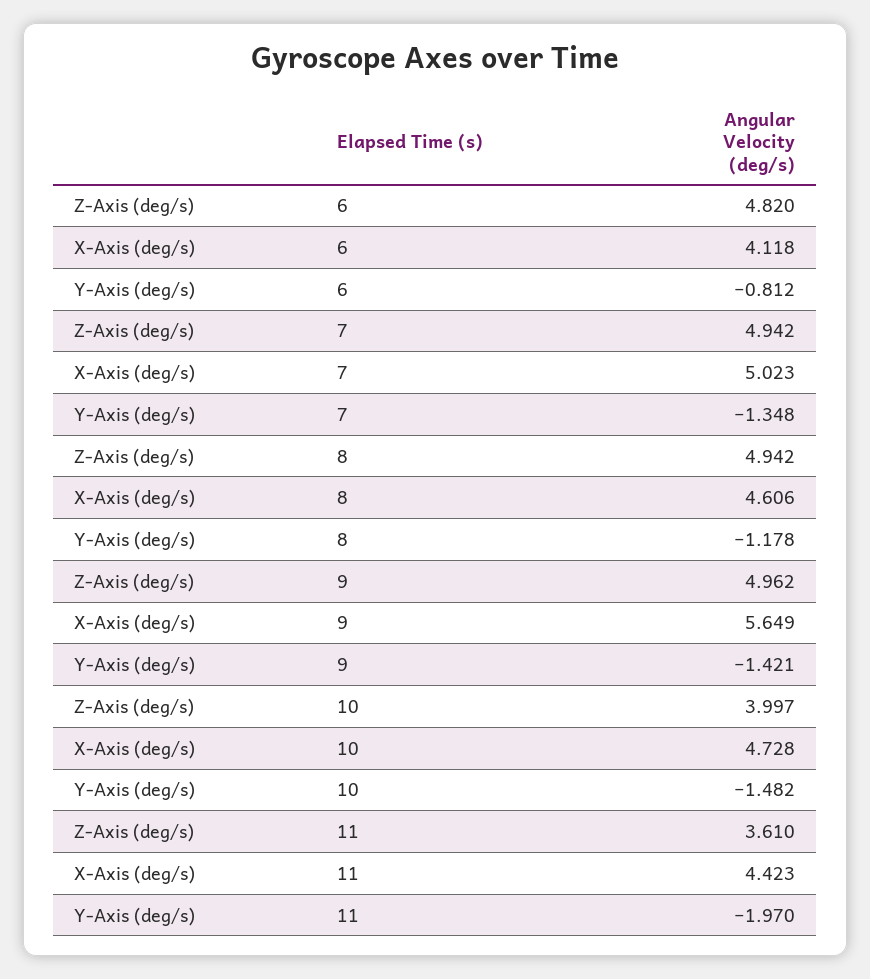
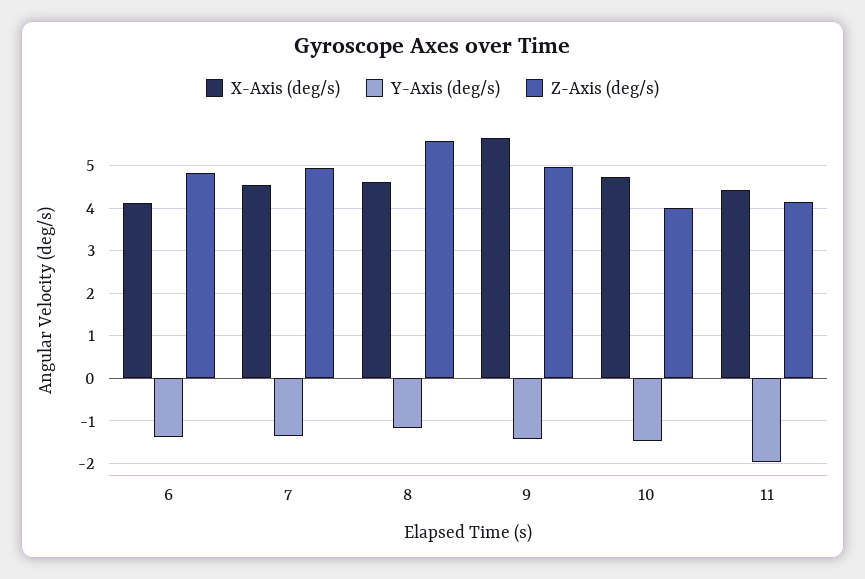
  {
    "Z-Axis (deg/s)": {
      "6": 4.82,
      "7": 4.942,
-     "8": 4.942,
+     "8": 5.6,
      "9": 4.962,
      "10": 3.997,
-     "11": 3.61
+     "11": 4.2
    },
    "X-Axis (deg/s)": {
      "6": 4.118,
-     "7": 5.023,
+     "7": 4.6,
      "8": 4.606,
      "9": 5.649,
      "10": 4.728,
      "11": 4.423
    },
    "Y-Axis (deg/s)": {
-     "6": -0.812,
+     "6": -1.4,
      "7": -1.348,
      "8": -1.178,
      "9": -1.421,
      "10": -1.482,
      "11": -1.97
    }
  }

